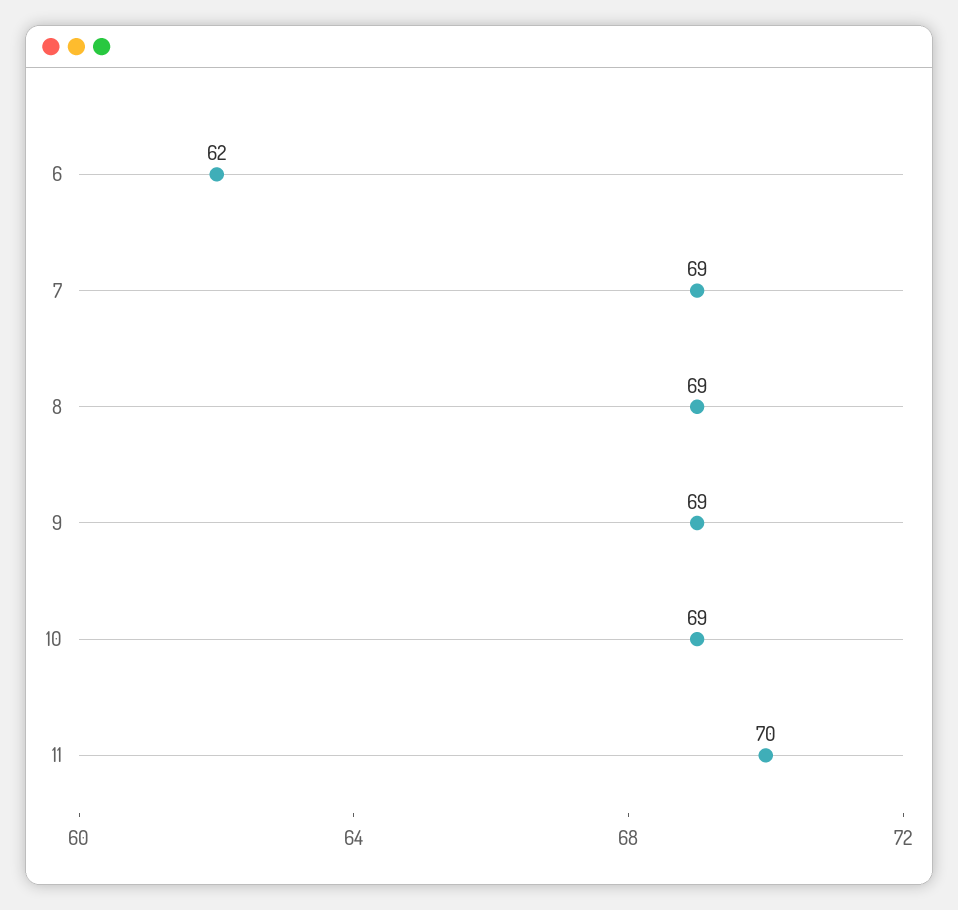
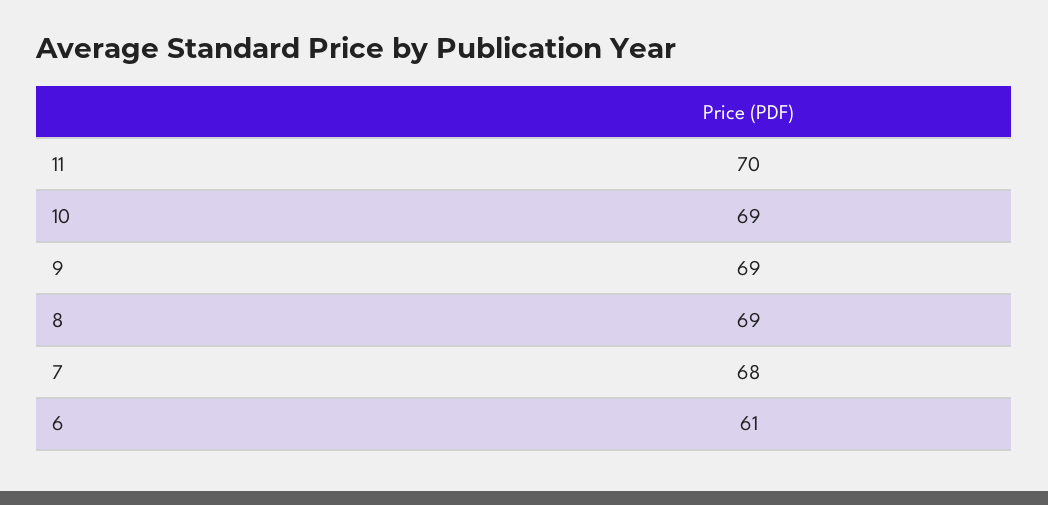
  {
-   "6": 62,
+   "6": 61,
-   "7": 69,
+   "7": 68,
    "8": 69,
    "9": 69,
    "10": 69,
    "11": 70
  }

